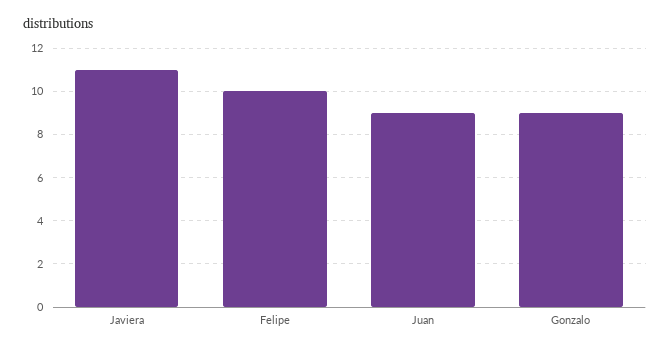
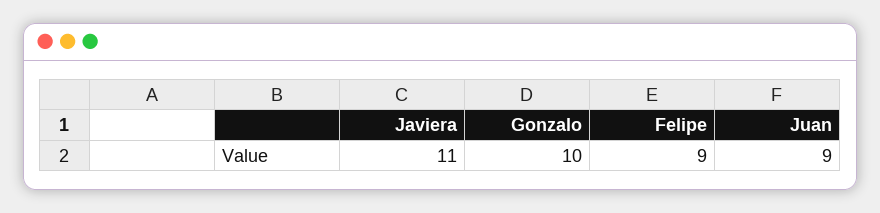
  {
    "Javiera": 11,
-   "Felipe": 10,
+   "Felipe": 9,
    "Juan": 9,
-   "Gonzalo": 9
+   "Gonzalo": 10
  }

